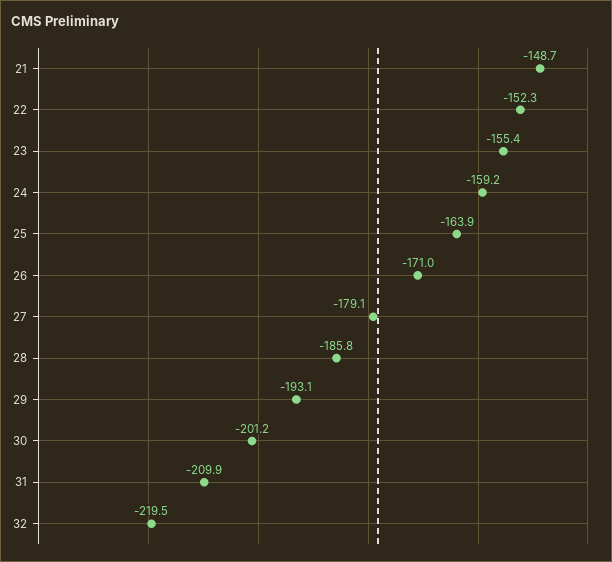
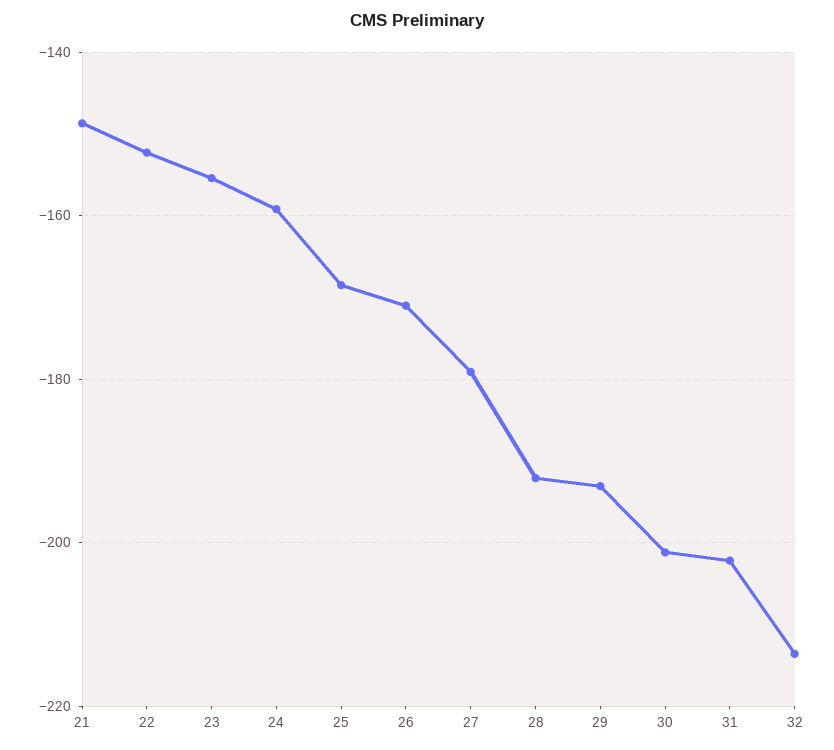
  {
    "21": -148.7,
    "22": -152.3,
    "23": -155.4,
    "24": -159.2,
-   "25": -163.9,
+   "25": -168,
    "26": -171,
    "27": -179.1,
-   "28": -185.8,
+   "28": -192,
    "29": -193.1,
    "30": -201.2,
-   "31": -209.9,
+   "31": -202,
-   "32": -219.5
+   "32": -214
  }

